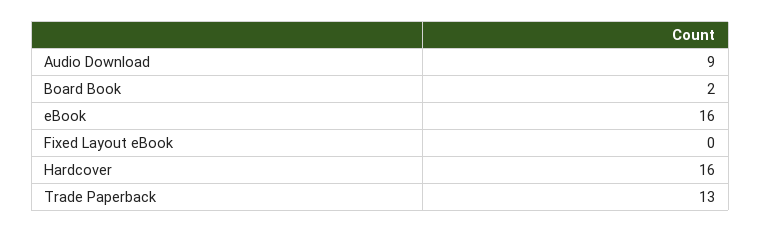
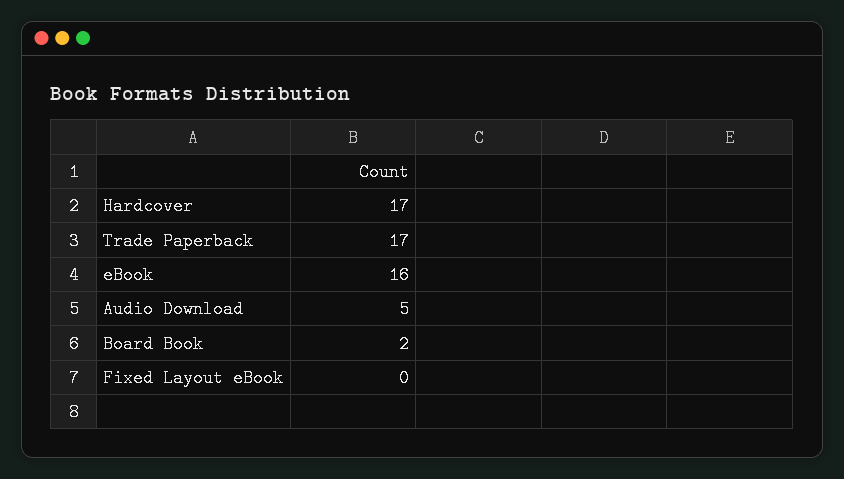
  {
-   "Audio Download": 9,
+   "Audio Download": 5,
    "Board Book": 2,
    "eBook": 16,
    "Fixed Layout eBook": 0,
-   "Hardcover": 16,
+   "Hardcover": 17,
-   "Trade Paperback": 13
+   "Trade Paperback": 17
  }

